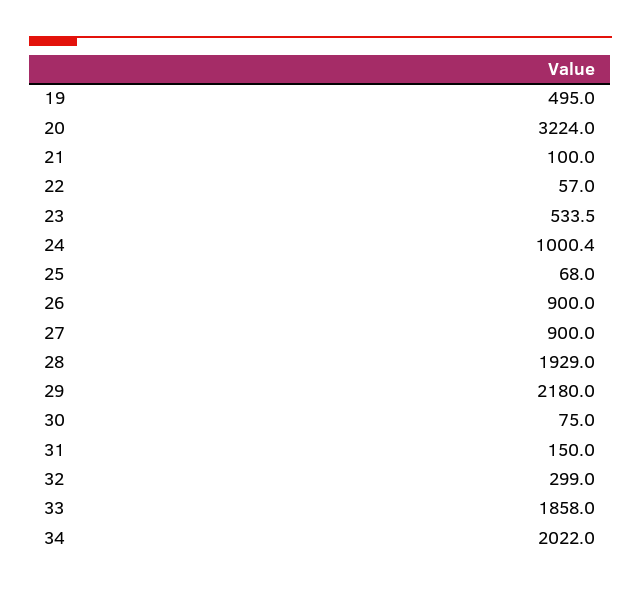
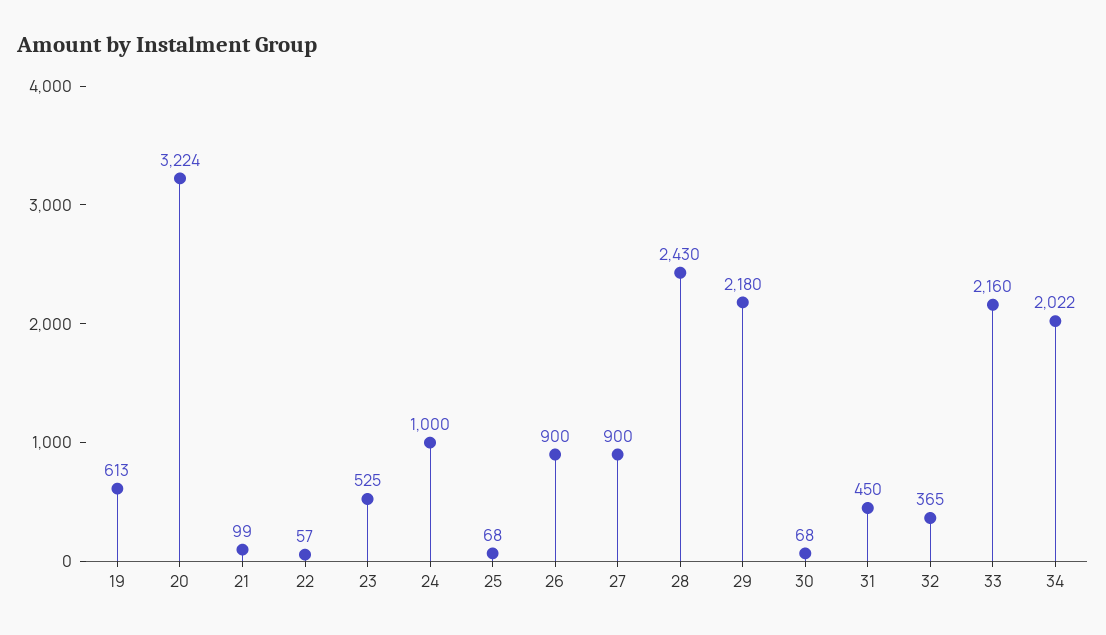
  {
-   "19": 495,
+   "19": 613,
    "20": 3224,
-   "21": 100,
+   "21": 99,
    "22": 57,
-   "23": 533.5,
+   "23": 525,
-   "24": 1000.4,
+   "24": 1000,
    "25": 68,
    "26": 900,
    "27": 900,
-   "28": 1929,
+   "28": 2430,
    "29": 2180,
-   "30": 75,
+   "30": 68,
-   "31": 150,
+   "31": 450,
-   "32": 299,
+   "32": 365,
-   "33": 1858,
+   "33": 2160,
    "34": 2022
  }

